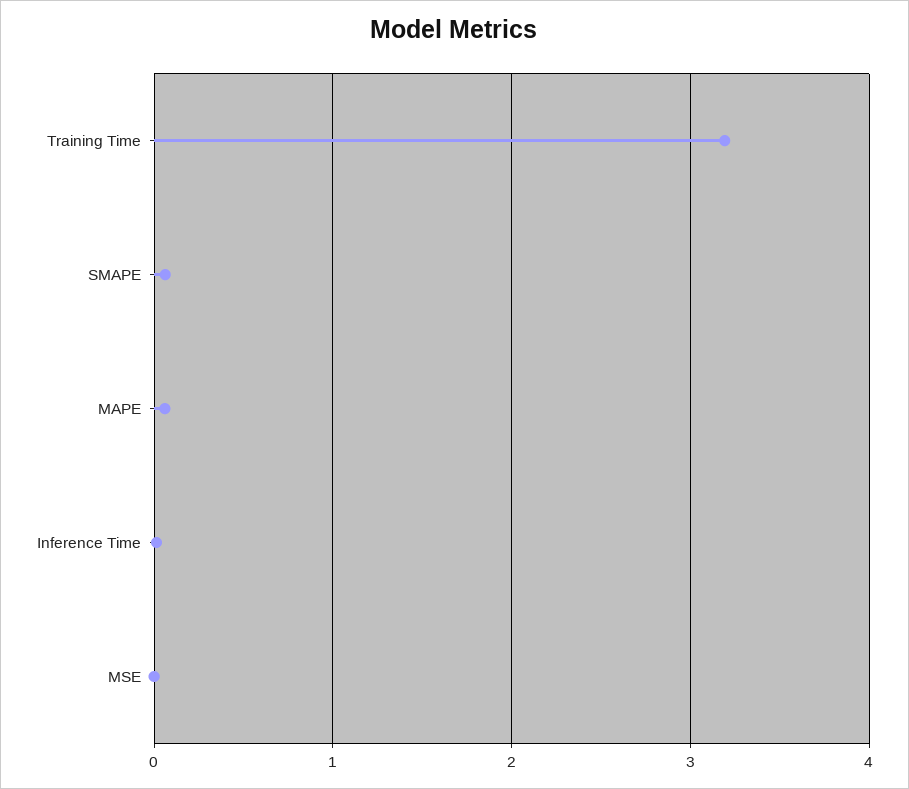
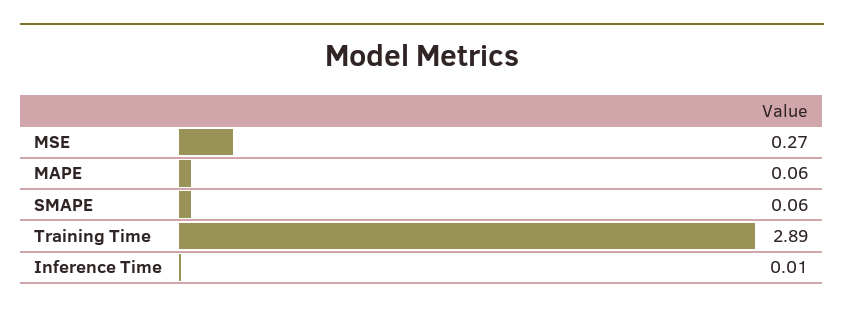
  {
-   "Training Time": 3.2,
+   "Training Time": 2.89,
    "SMAPE": 0.06,
    "MAPE": 0.06,
    "Inference Time": 0.01,
-   "MSE": 0
+   "MSE": 0.27
  }

